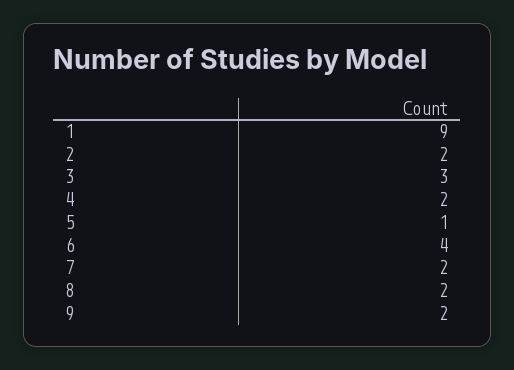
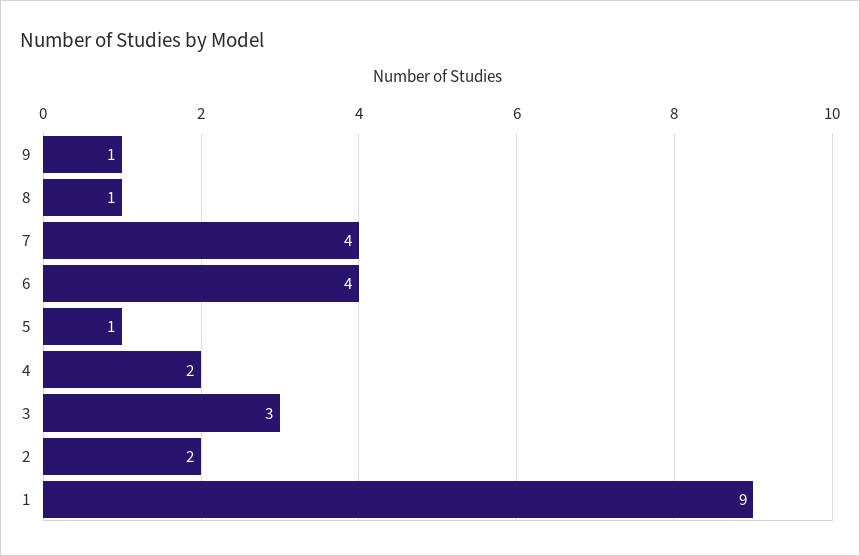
  {
    "1": 9,
    "2": 2,
    "3": 3,
    "4": 2,
    "5": 1,
    "6": 4,
-   "7": 2,
+   "7": 4,
-   "8": 2,
+   "8": 1,
-   "9": 2
+   "9": 1
  }

